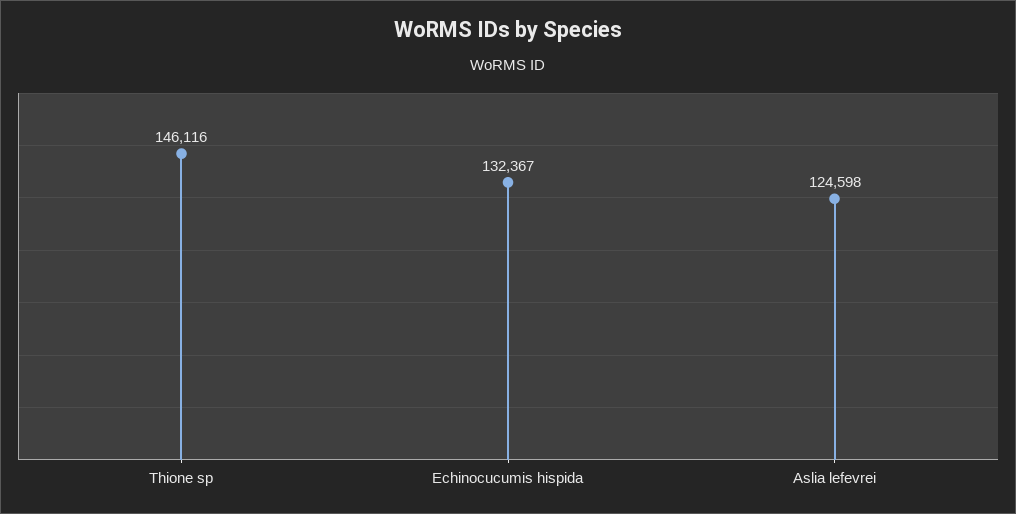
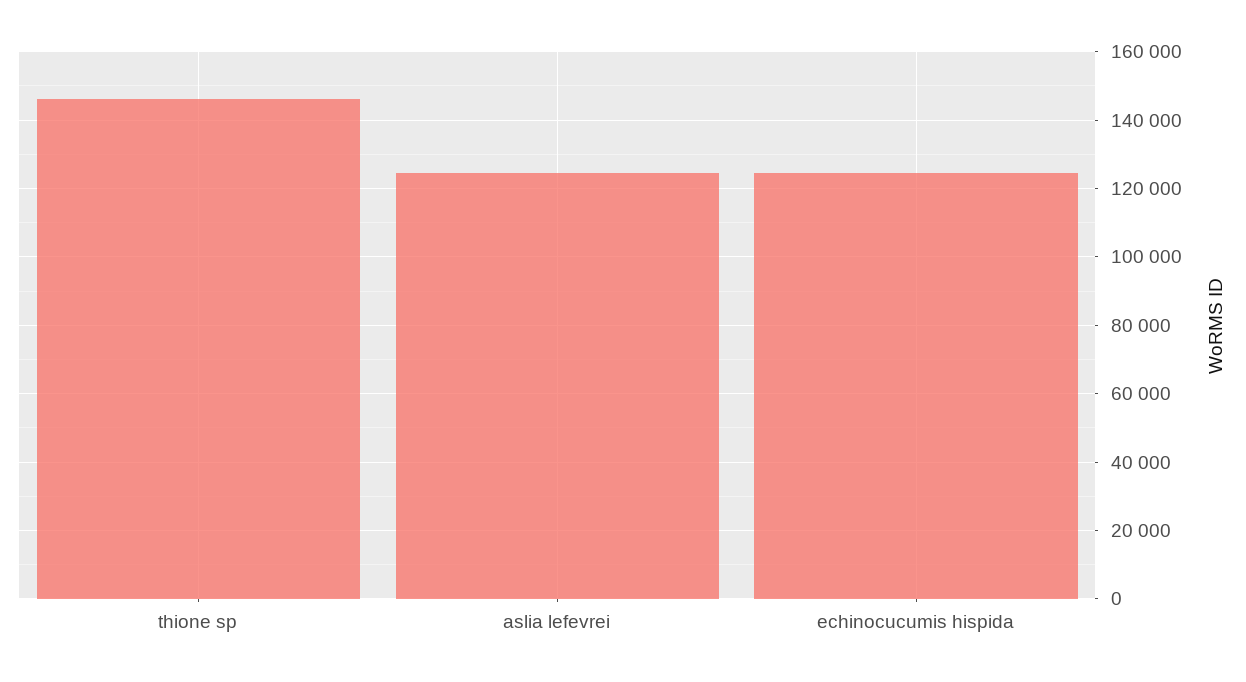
  {
    "Thione sp": 146116,
-   "Echinocucumis hispida": 132367,
+   "Echinocucumis hispida": 124000,
    "Aslia lefevrei": 124598
  }

